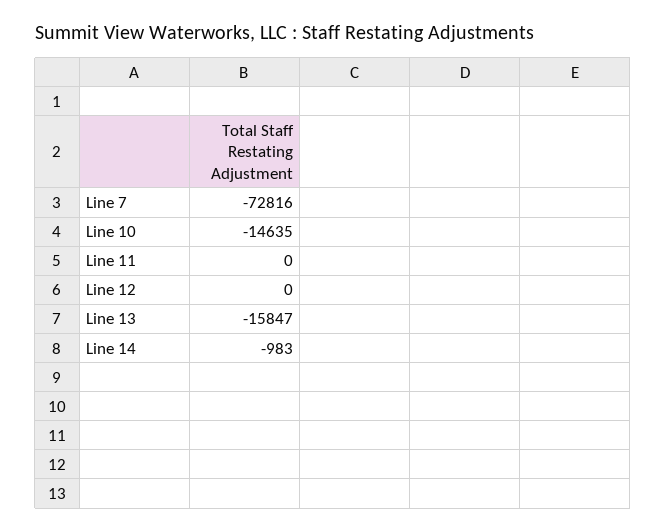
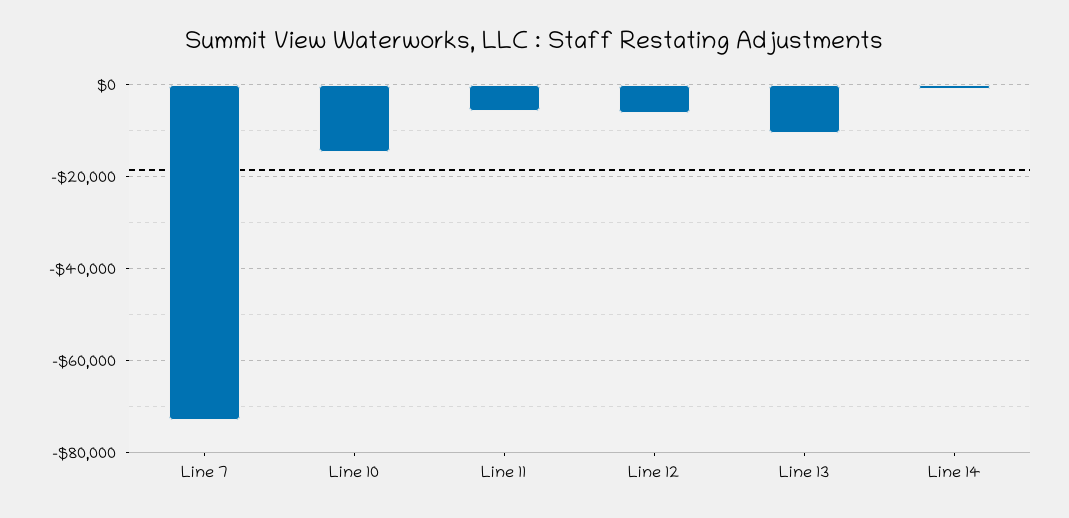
  {
    "Line 7": -72816,
    "Line 10": -14635,
-   "Line 11": 0,
+   "Line 11": -6000,
-   "Line 12": 0,
+   "Line 12": -6000,
-   "Line 13": -15847,
+   "Line 13": -10000,
    "Line 14": -983
  }

